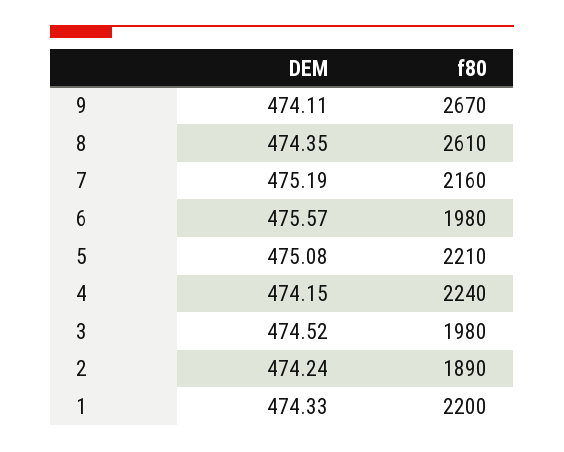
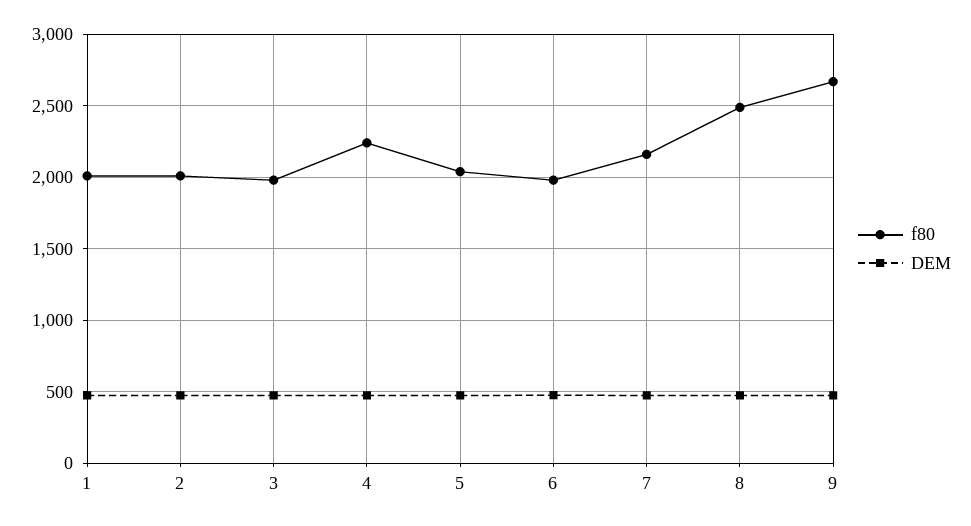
  {
    "DEM": {
      "9": 474.11,
      "8": 474.35,
      "7": 475.19,
      "6": 475.57,
      "5": 475.08,
      "4": 474.15,
      "3": 474.52,
      "2": 474.24,
      "1": 474.33
    },
    "f80": {
      "9": 2670,
-     "8": 2610,
+     "8": 2500,
      "7": 2160,
      "6": 1980,
-     "5": 2210,
+     "5": 2050,
      "4": 2240,
      "3": 1980,
-     "2": 1890,
+     "2": 2000,
-     "1": 2200
+     "1": 2000
    }
  }

